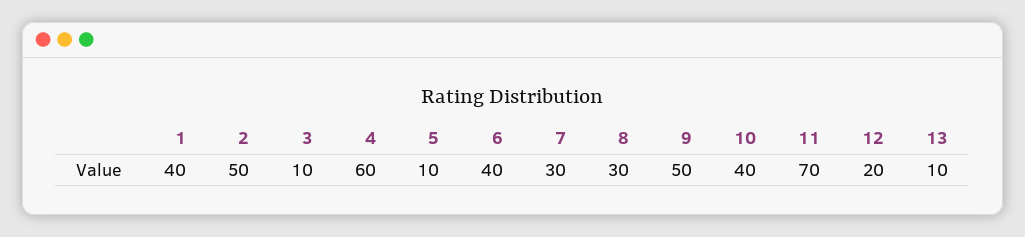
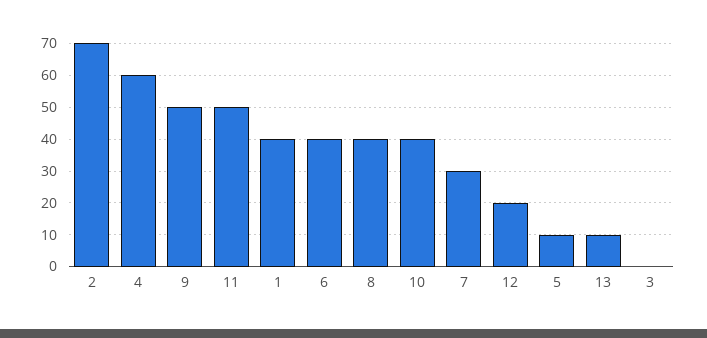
  {
    "1": 40,
-   "2": 50,
+   "2": 70,
-   "3": 10,
+   "3": 0,
    "4": 60,
    "5": 10,
    "6": 40,
    "7": 30,
-   "8": 30,
+   "8": 40,
    "9": 50,
    "10": 40,
-   "11": 70,
+   "11": 50,
    "12": 20,
    "13": 10
  }

